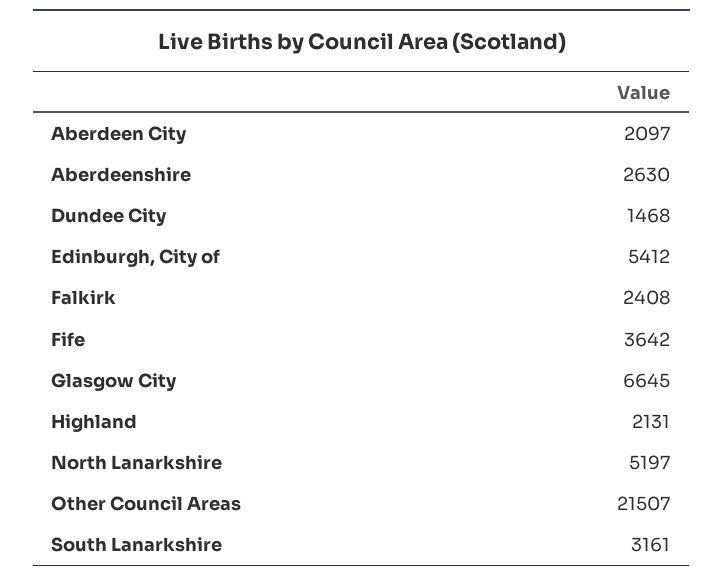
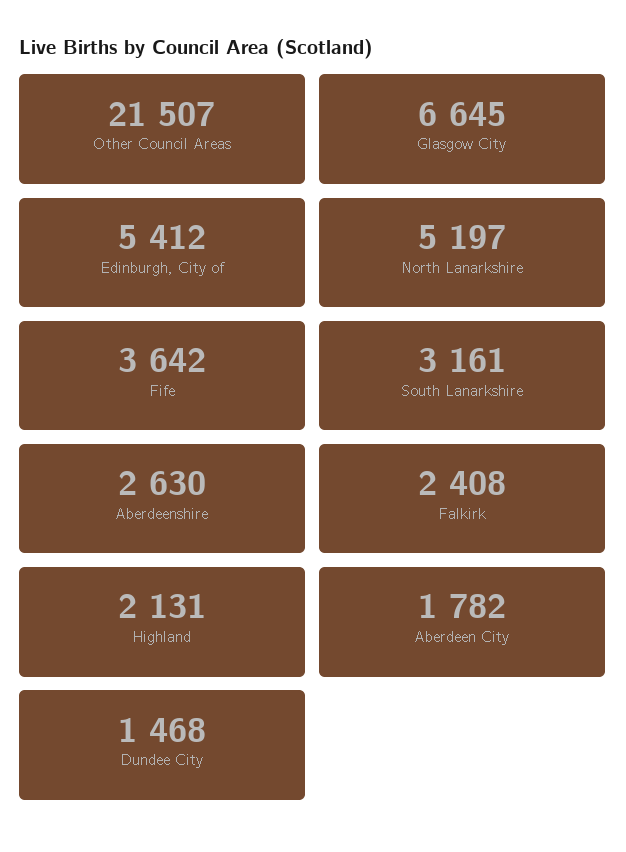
  {
-   "Aberdeen City": 2097,
+   "Aberdeen City": 1782,
    "Aberdeenshire": 2630,
    "Dundee City": 1468,
    "Edinburgh, City of": 5412,
    "Falkirk": 2408,
    "Fife": 3642,
    "Glasgow City": 6645,
    "Highland": 2131,
    "North Lanarkshire": 5197,
    "Other Council Areas": 21507,
    "South Lanarkshire": 3161
  }

